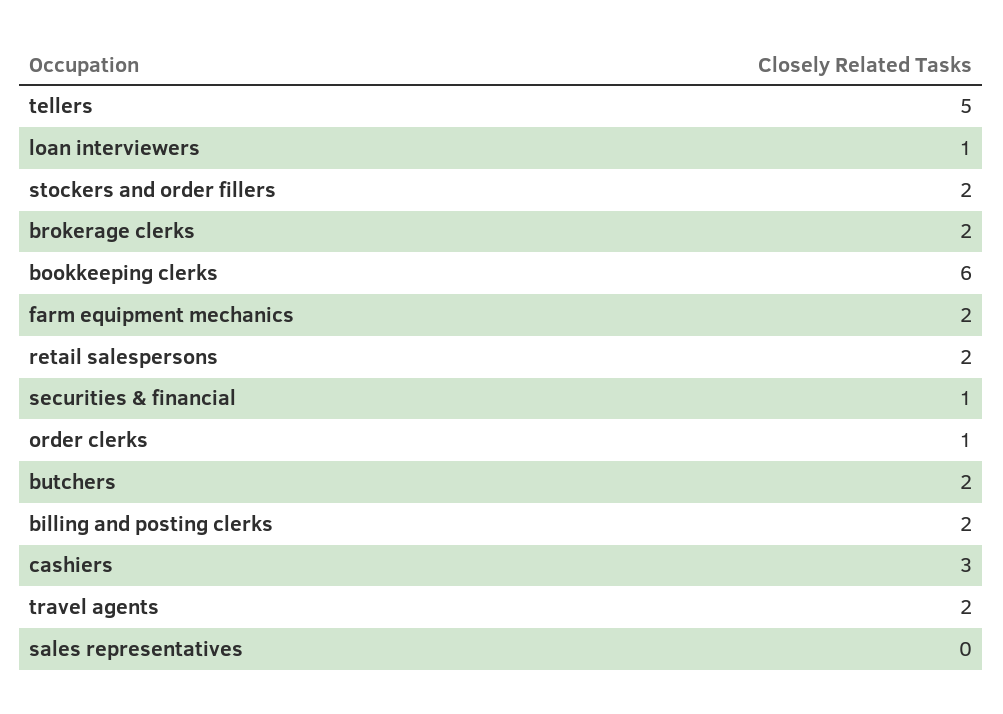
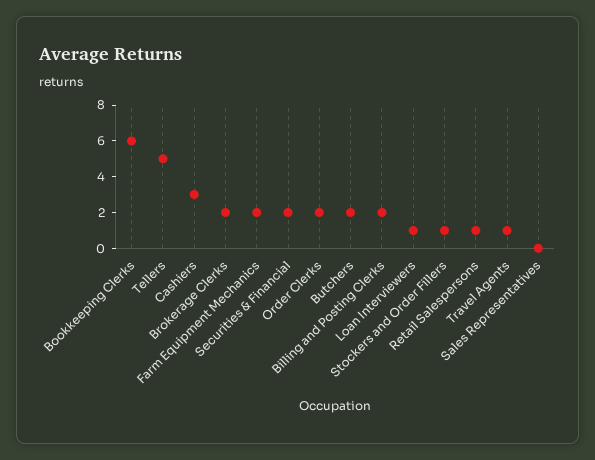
  {
    "tellers": 5,
    "loan interviewers": 1,
-   "stockers and order fillers": 2,
+   "stockers and order fillers": 1,
    "brokerage clerks": 2,
    "bookkeeping clerks": 6,
    "farm equipment mechanics": 2,
-   "retail salespersons": 2,
+   "retail salespersons": 1,
-   "securities & financial": 1,
+   "securities & financial": 2,
-   "order clerks": 1,
+   "order clerks": 2,
    "butchers": 2,
    "billing and posting clerks": 2,
    "cashiers": 3,
-   "travel agents": 2,
+   "travel agents": 1,
    "sales representatives": 0
  }

